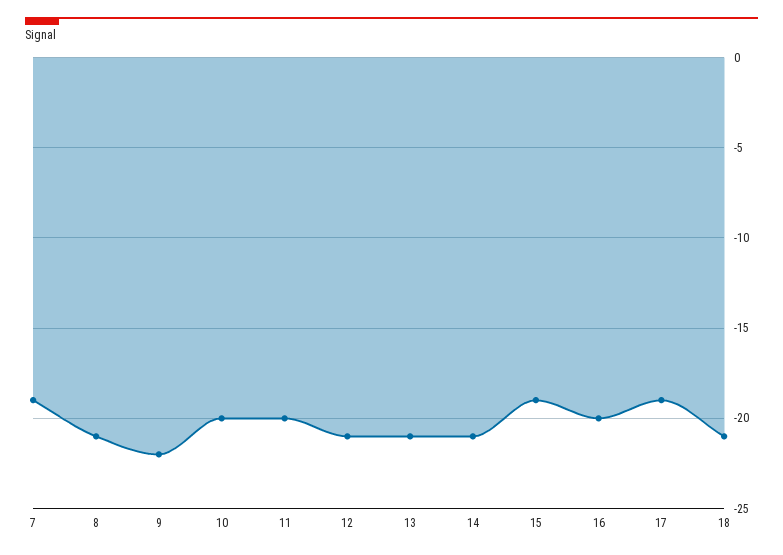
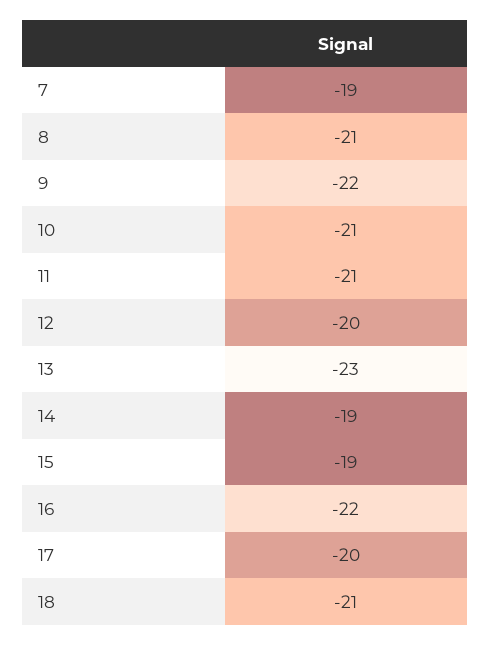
  {
    "7": -19,
    "8": -21,
    "9": -22,
-   "10": -20,
+   "10": -21,
-   "11": -20,
+   "11": -21,
-   "12": -21,
+   "12": -20,
-   "13": -21,
+   "13": -23,
-   "14": -21,
+   "14": -19,
    "15": -19,
-   "16": -20,
+   "16": -22,
-   "17": -19,
+   "17": -20,
    "18": -21
  }

